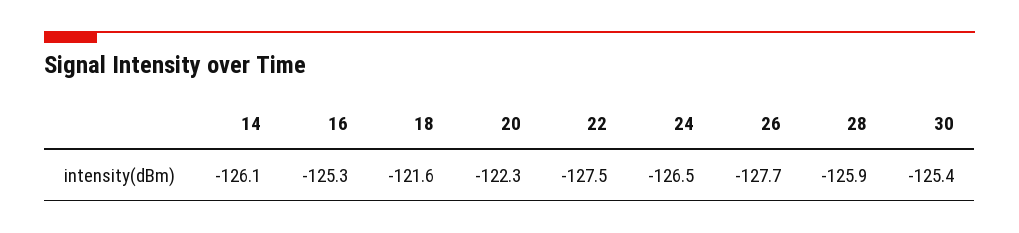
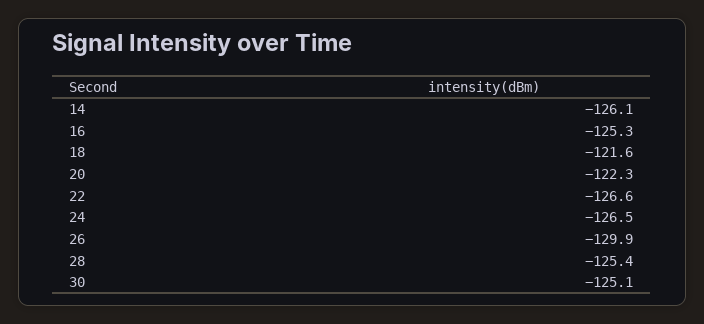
  {
    "14": -126.1,
    "16": -125.3,
    "18": -121.6,
    "20": -122.3,
-   "22": -127.5,
+   "22": -126.6,
    "24": -126.5,
-   "26": -127.7,
+   "26": -129.9,
-   "28": -125.9,
+   "28": -125.4,
-   "30": -125.4
+   "30": -125.1
  }

